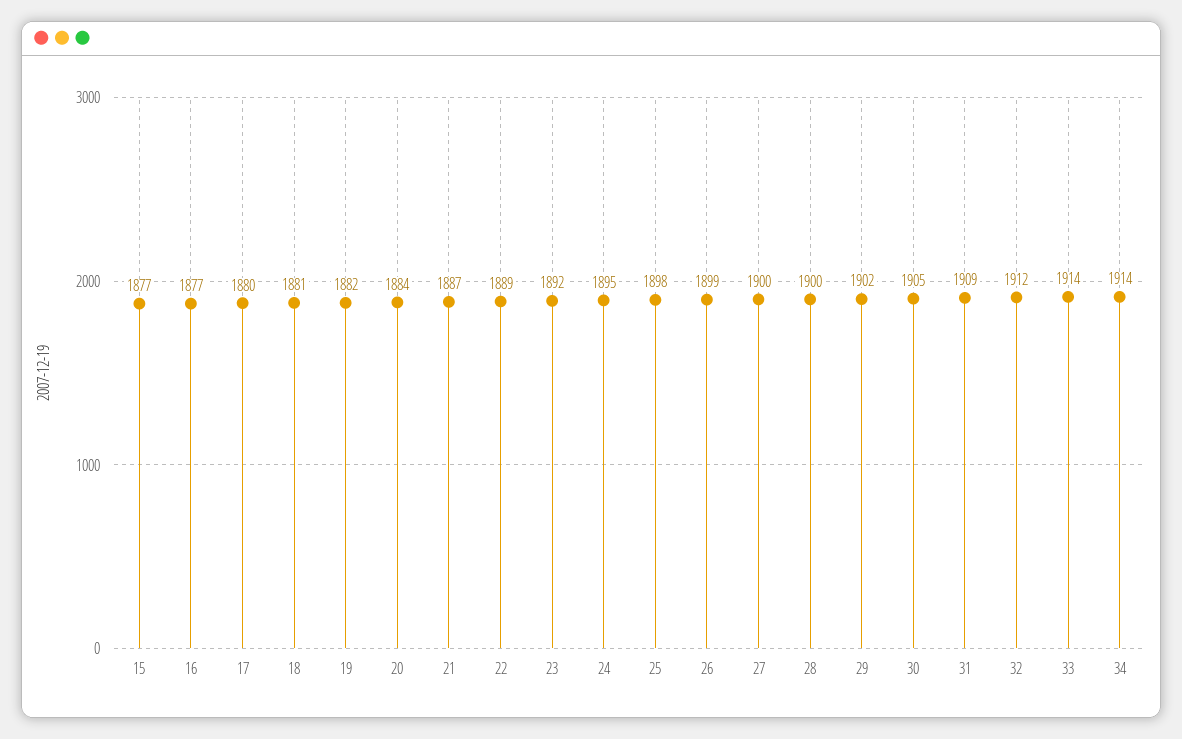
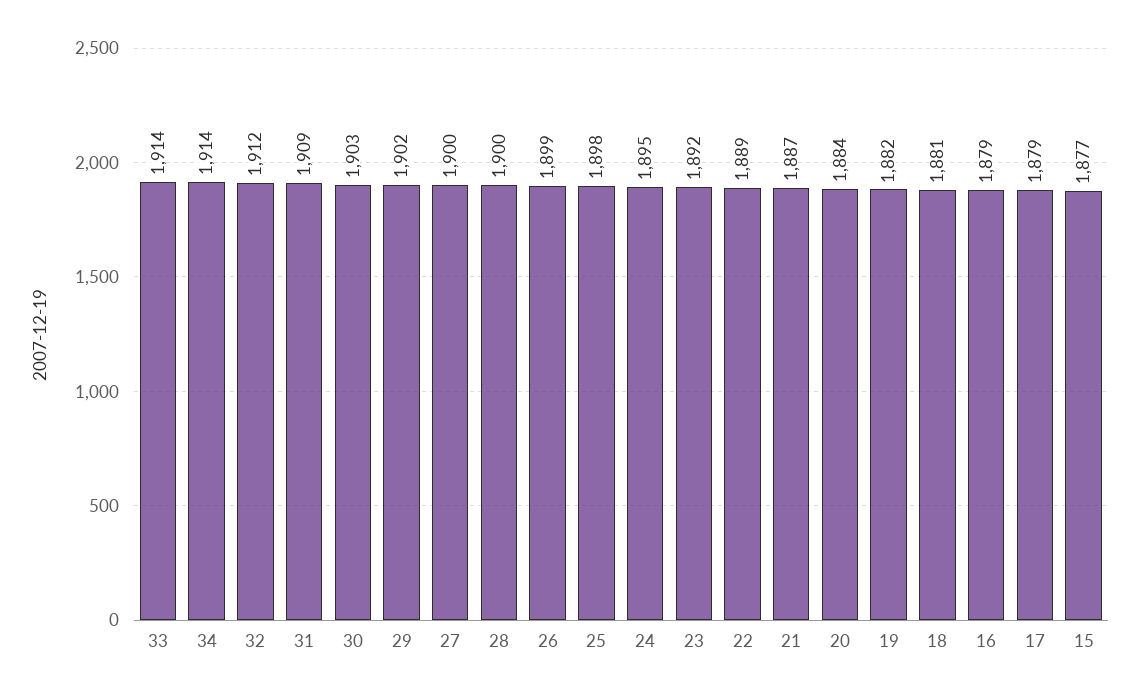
  {
    "15": 1877,
-   "16": 1877,
+   "16": 1879,
-   "17": 1880,
+   "17": 1879,
    "18": 1881,
    "19": 1882,
    "20": 1884,
    "21": 1887,
    "22": 1889,
    "23": 1892,
    "24": 1895,
    "25": 1898,
    "26": 1899,
    "27": 1900,
    "28": 1900,
    "29": 1902,
-   "30": 1905,
+   "30": 1903,
    "31": 1909,
    "32": 1912,
    "33": 1914,
    "34": 1914
  }

